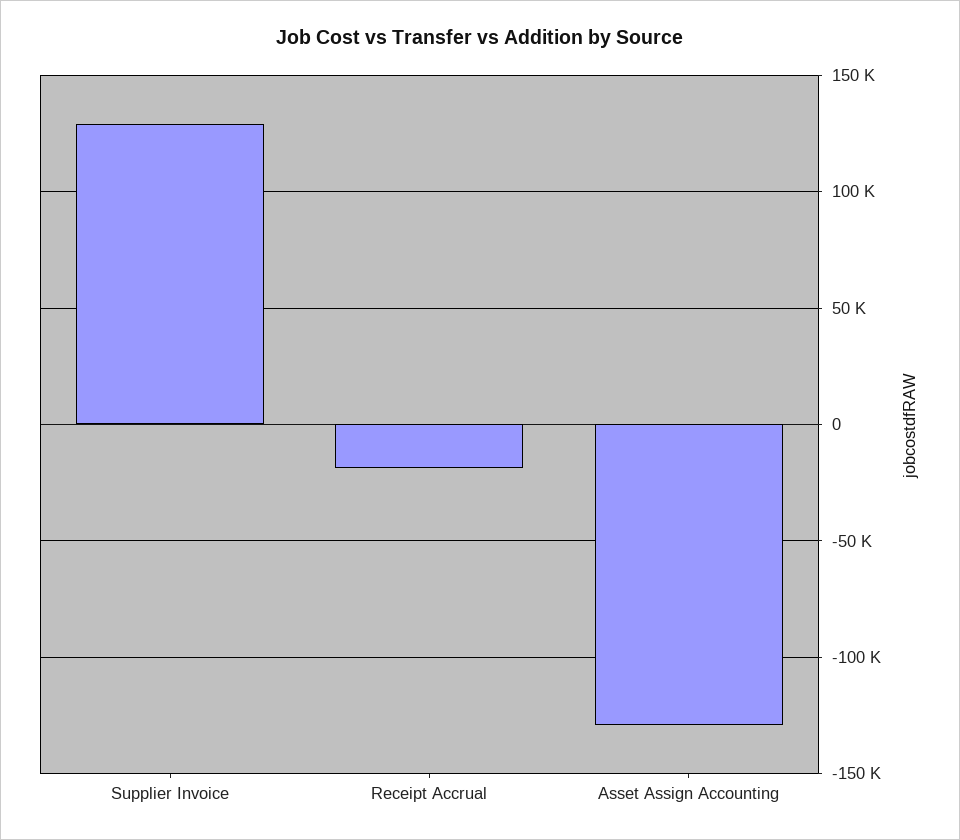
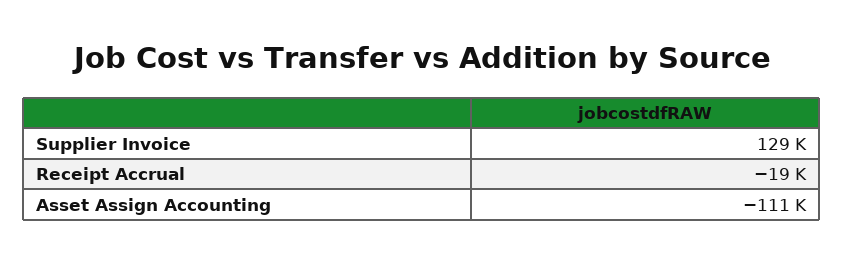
  {
    "Supplier Invoice": 129000,
    "Receipt Accrual": -19000,
-   "Asset Assign Accounting": -130000
+   "Asset Assign Accounting": -111000
  }

